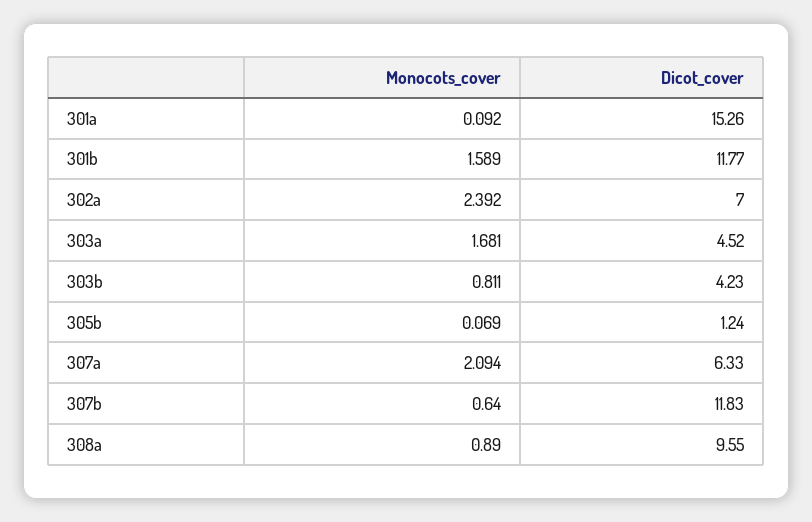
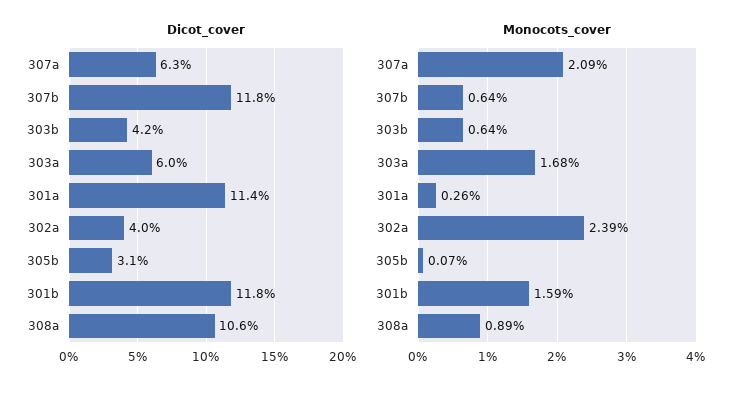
  {
    "Monocots_cover": {
-     "301a": 0.092,
+     "301a": 0.26,
      "301b": 1.589,
      "302a": 2.392,
      "303a": 1.681,
-     "303b": 0.811,
+     "303b": 0.64,
      "305b": 0.069,
      "307a": 2.094,
      "307b": 0.64,
      "308a": 0.89
    },
    "Dicot_cover": {
-     "301a": 15.26,
+     "301a": 11.4,
      "301b": 11.77,
-     "302a": 7,
+     "302a": 4,
-     "303a": 4.52,
+     "303a": 6,
      "303b": 4.23,
-     "305b": 1.24,
+     "305b": 3.1,
      "307a": 6.33,
      "307b": 11.83,
-     "308a": 9.55
+     "308a": 10.6
    }
  }

